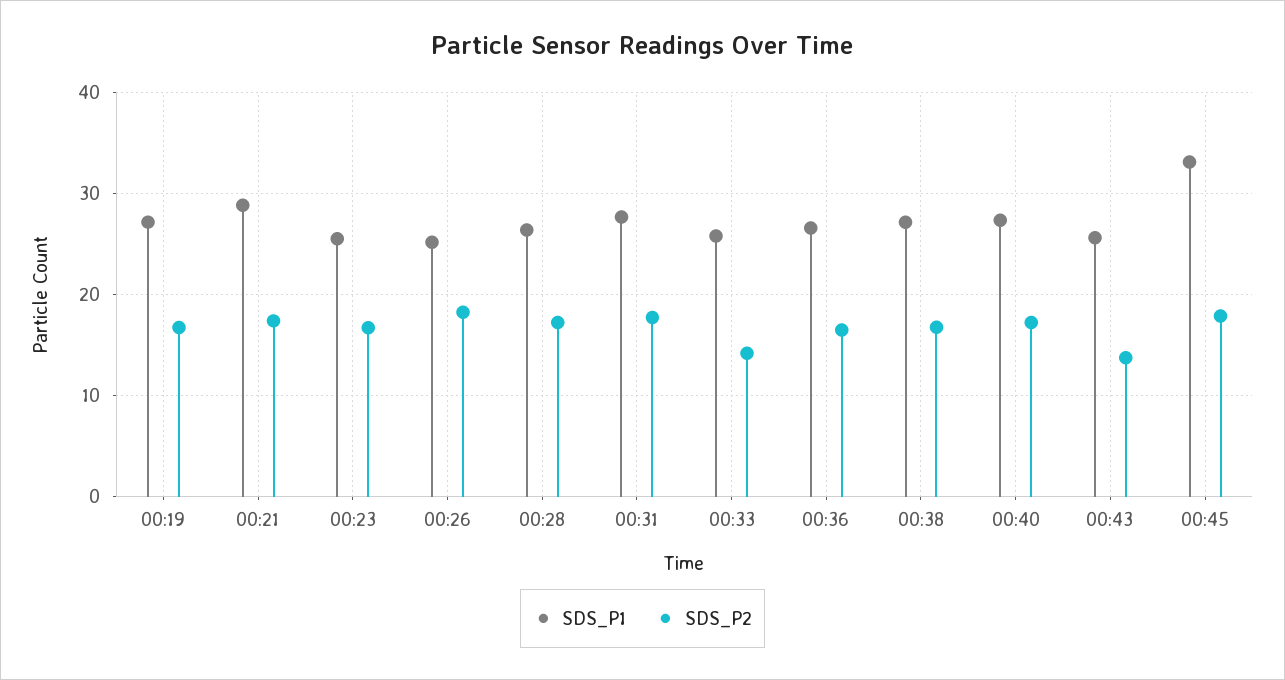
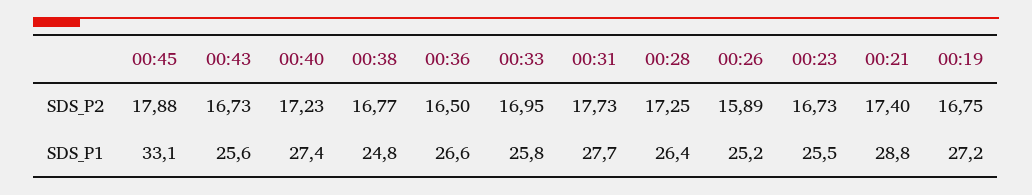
  {
    "SDS_P1": {
      "00:19": 27.2,
      "00:21": 28.8,
      "00:23": 25.5,
      "00:26": 25.2,
      "00:28": 26.4,
      "00:31": 27.7,
      "00:33": 25.8,
      "00:36": 26.6,
-     "00:38": 27,
+     "00:38": 24.8,
      "00:40": 27.4,
      "00:43": 25.6,
      "00:45": 33.1
    },
    "SDS_P2": {
      "00:19": 16.75,
      "00:21": 17.4,
      "00:23": 16.73,
-     "00:26": 18,
+     "00:26": 15.89,
      "00:28": 17.25,
      "00:31": 17.73,
-     "00:33": 14,
+     "00:33": 16.95,
      "00:36": 16.5,
      "00:38": 16.77,
      "00:40": 17.23,
-     "00:43": 14,
+     "00:43": 16.73,
      "00:45": 17.88
    }
  }

